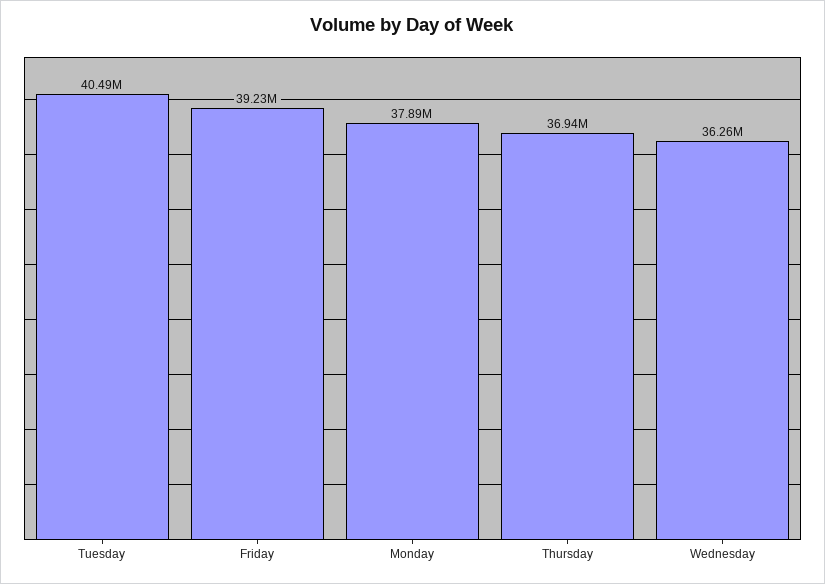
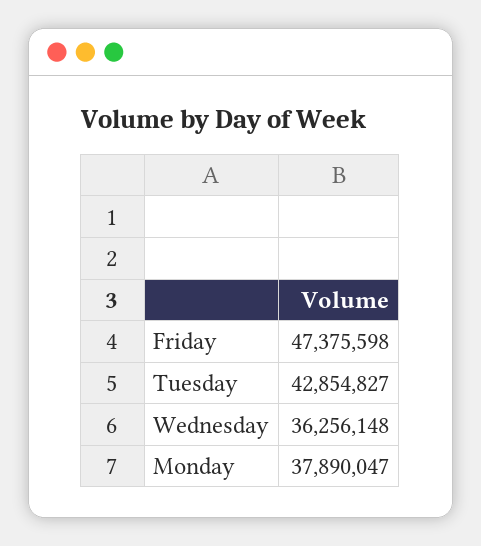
  {
-   "Tuesday": 40490000,
+   "Tuesday": 42854827,
-   "Friday": 39230000,
+   "Friday": 47375598,
    "Monday": 37890047,
-   "Thursday": 36940000,
    "Wednesday": 36256148
  }

